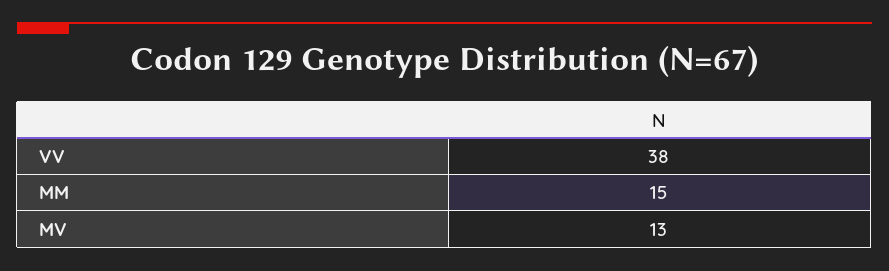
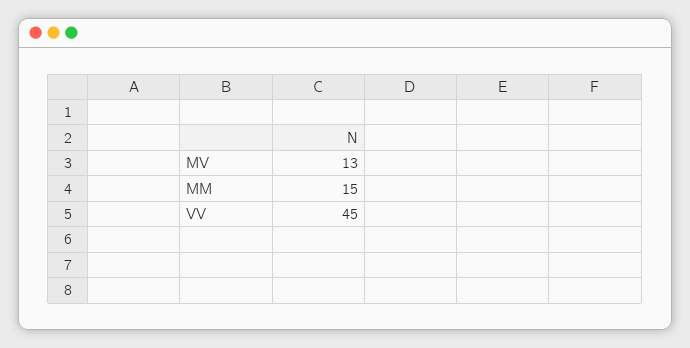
  {
-   "VV": 38,
+   "VV": 45,
    "MM": 15,
    "MV": 13
  }

